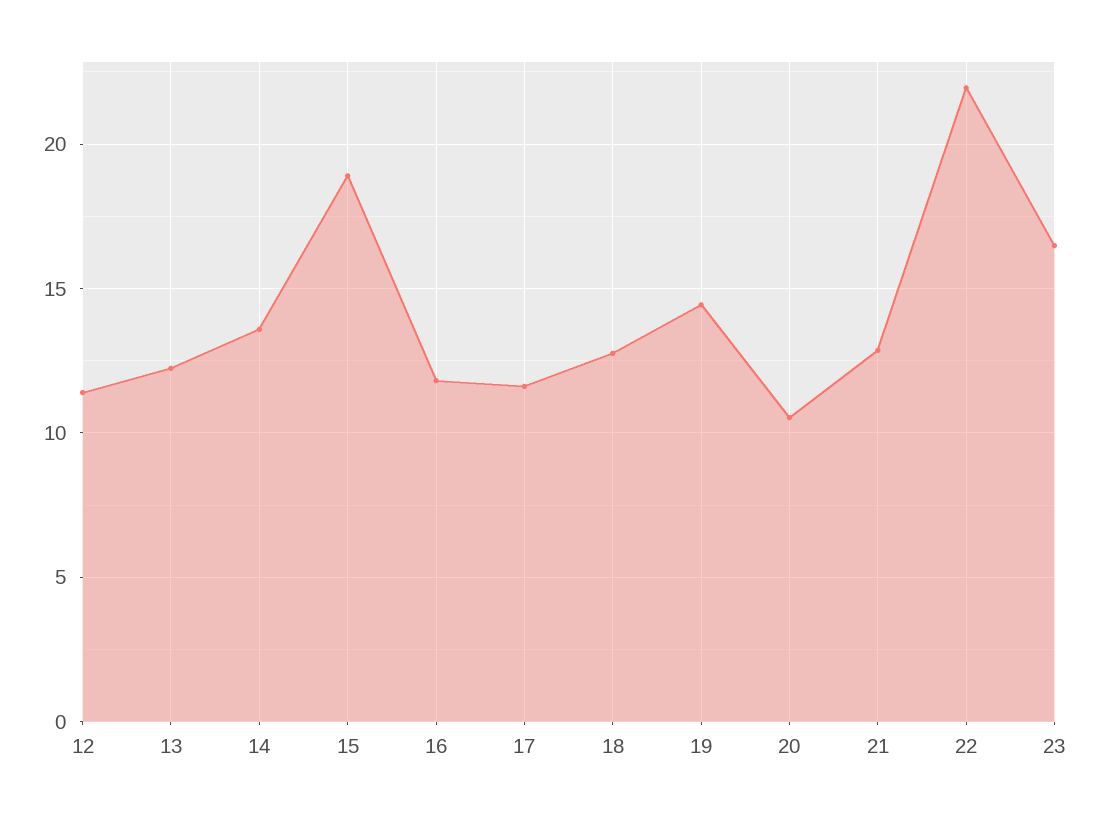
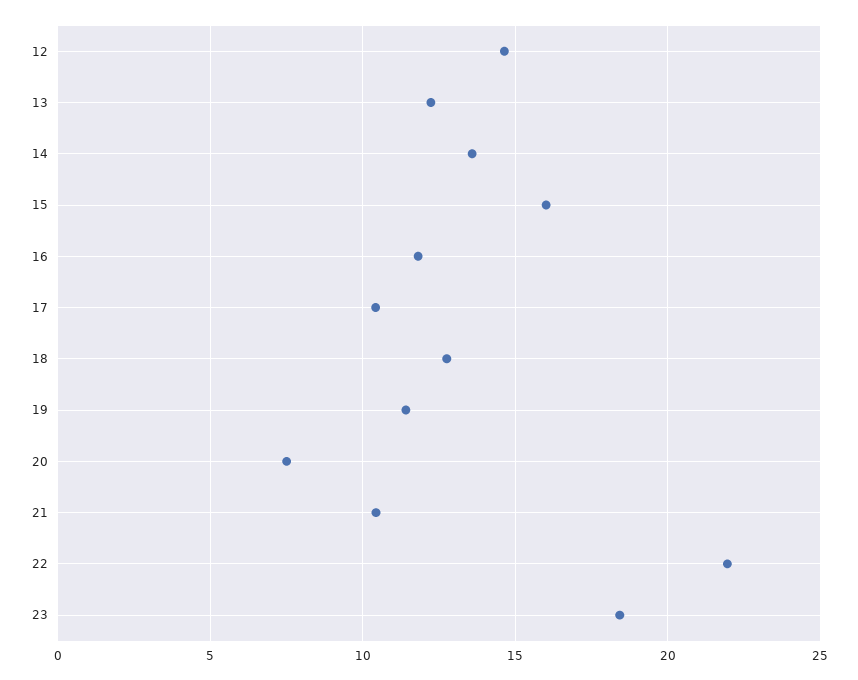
  {
-   "12": 11.5,
+   "12": 14.5,
    "13": 12,
    "14": 13.5,
-   "15": 19,
+   "15": 16,
    "16": 12,
-   "17": 11.5,
+   "17": 10.5,
    "18": 13,
-   "19": 14.5,
+   "19": 11.5,
-   "20": 10.5,
+   "20": 7.5,
-   "21": 13,
+   "21": 10.5,
    "22": 22,
-   "23": 16.5
+   "23": 18.5
  }

